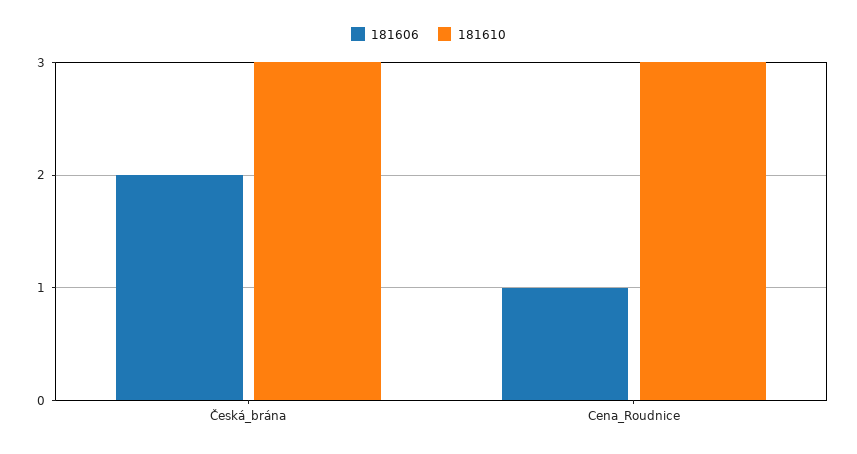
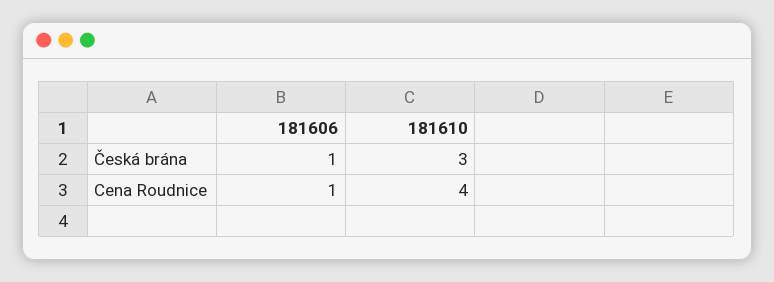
  {
    "181606": {
-     "Česká_brána": 2,
+     "Česká_brána": 1,
      "Cena_Roudnice": 1
    },
    "181610": {
      "Česká_brána": 3,
-     "Cena_Roudnice": 3
+     "Cena_Roudnice": 4
    }
  }

